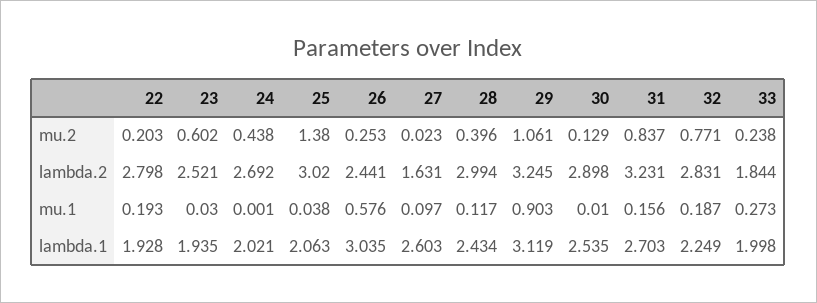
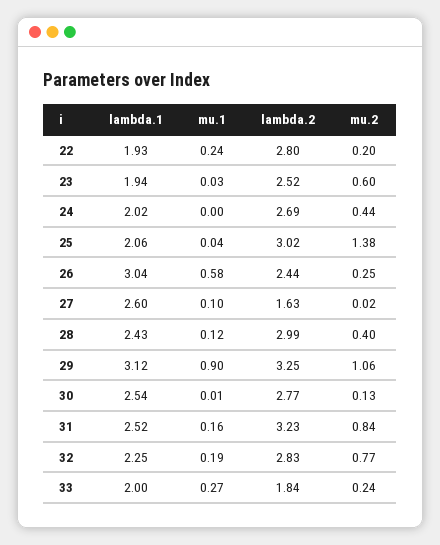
  {
    "22": {
      "mu.2": 0.203,
      "lambda.2": 2.798,
-     "mu.1": 0.193,
+     "mu.1": 0.24,
      "lambda.1": 1.928
    },
    "23": {
      "mu.2": 0.602,
      "lambda.2": 2.521,
      "mu.1": 0.03,
      "lambda.1": 1.935
    },
    "24": {
      "mu.2": 0.438,
      "lambda.2": 2.692,
      "mu.1": 0.001,
      "lambda.1": 2.021
    },
    "25": {
      "mu.2": 1.38,
      "lambda.2": 3.02,
      "mu.1": 0.038,
      "lambda.1": 2.063
    },
    "26": {
      "mu.2": 0.253,
      "lambda.2": 2.441,
      "mu.1": 0.576,
      "lambda.1": 3.035
    },
    "27": {
      "mu.2": 0.023,
      "lambda.2": 1.631,
      "mu.1": 0.097,
      "lambda.1": 2.603
    },
    "28": {
      "mu.2": 0.396,
      "lambda.2": 2.994,
      "mu.1": 0.117,
      "lambda.1": 2.434
    },
    "29": {
      "mu.2": 1.061,
      "lambda.2": 3.245,
      "mu.1": 0.903,
      "lambda.1": 3.119
    },
    "30": {
      "mu.2": 0.129,
-     "lambda.2": 2.898,
+     "lambda.2": 2.77,
      "mu.1": 0.01,
      "lambda.1": 2.535
    },
    "31": {
      "mu.2": 0.837,
      "lambda.2": 3.231,
      "mu.1": 0.156,
-     "lambda.1": 2.703
+     "lambda.1": 2.52
    },
    "32": {
      "mu.2": 0.771,
      "lambda.2": 2.831,
      "mu.1": 0.187,
      "lambda.1": 2.249
    },
    "33": {
      "mu.2": 0.238,
      "lambda.2": 1.844,
      "mu.1": 0.273,
      "lambda.1": 1.998
    }
  }

